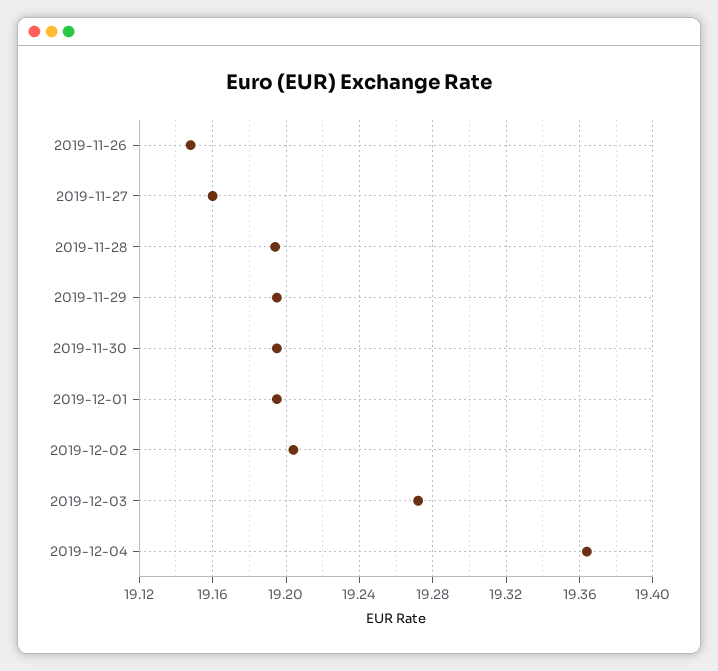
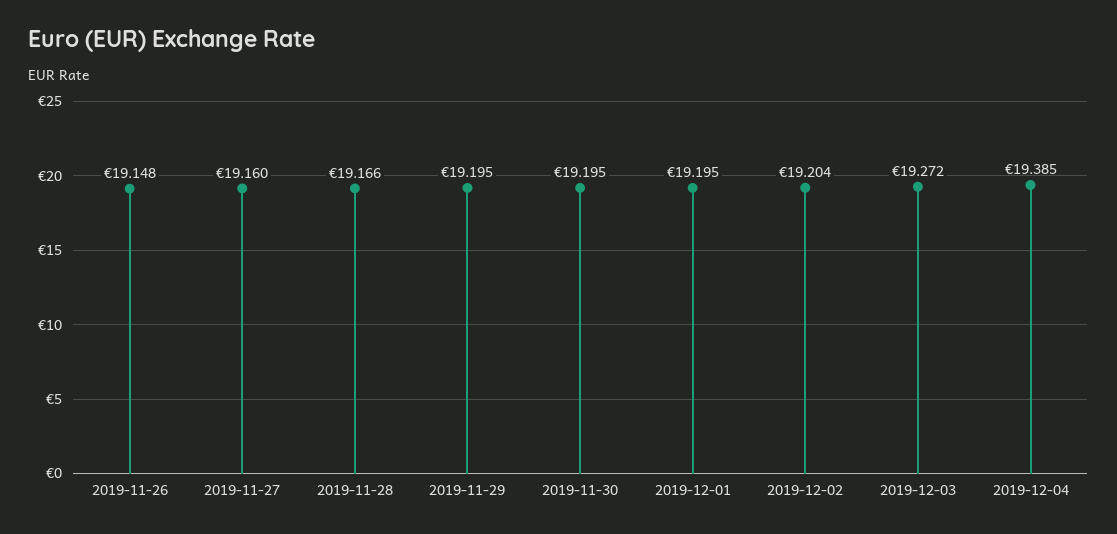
  {
    "2019-11-26": 19.148,
    "2019-11-27": 19.16,
-   "2019-11-28": 19.195,
+   "2019-11-28": 19.166,
    "2019-11-29": 19.195,
    "2019-11-30": 19.195,
    "2019-12-01": 19.195,
    "2019-12-02": 19.204,
    "2019-12-03": 19.272,
-   "2019-12-04": 19.365
+   "2019-12-04": 19.385
  }

